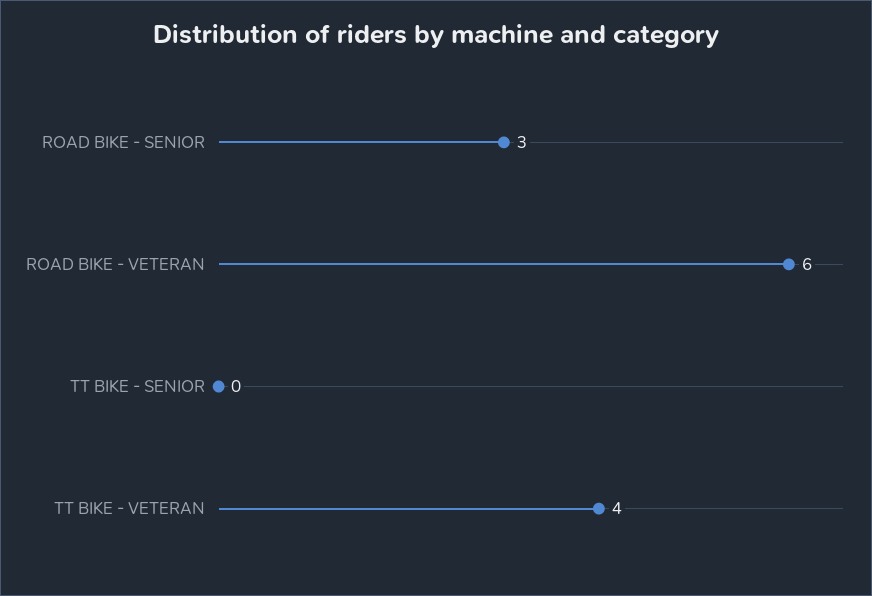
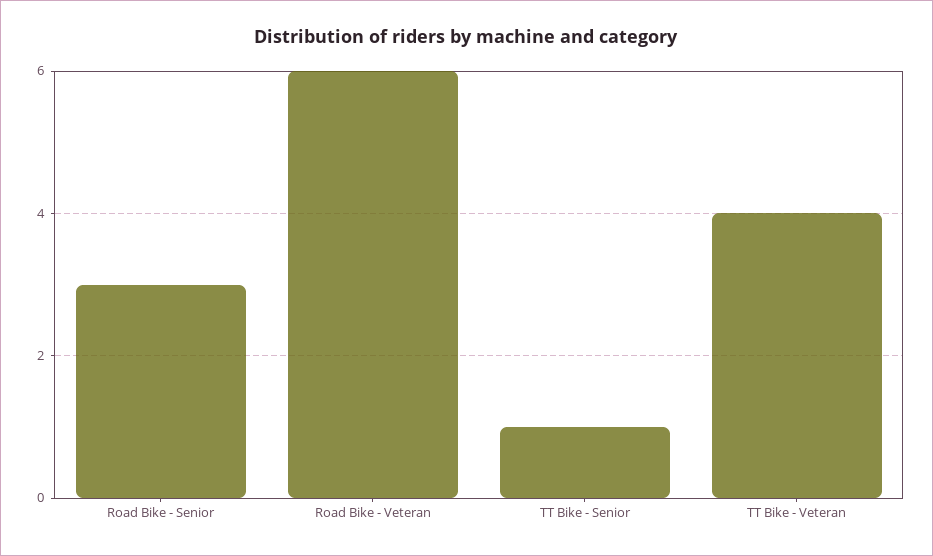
  {
    "ROAD BIKE - SENIOR": 3,
    "ROAD BIKE - VETERAN": 6,
-   "TT BIKE - SENIOR": 0,
+   "TT BIKE - SENIOR": 1,
    "TT BIKE - VETERAN": 4
  }

